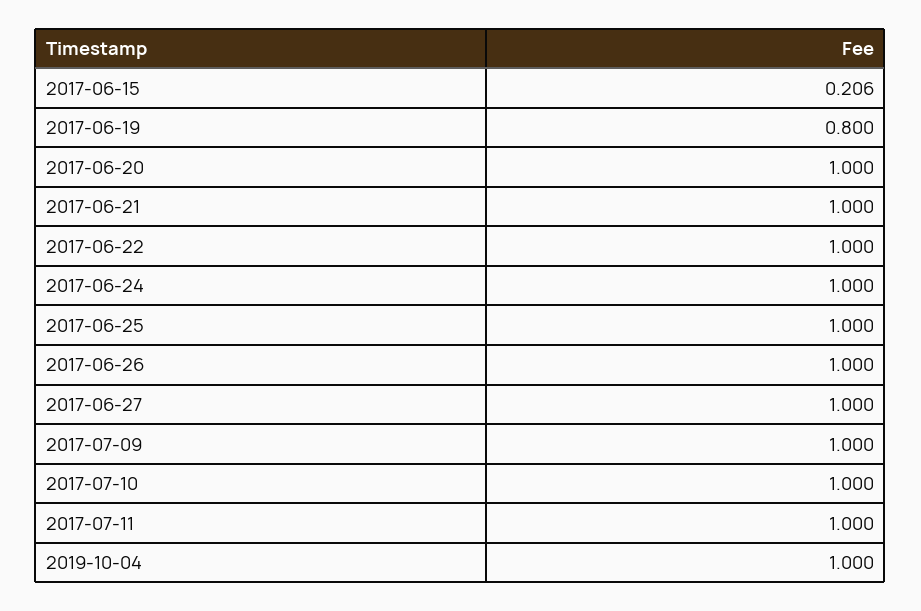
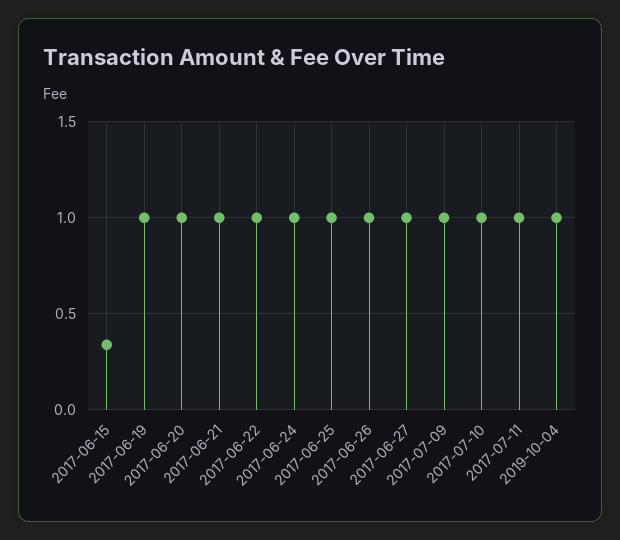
  {
-   "2017-06-15": 0.206,
+   "2017-06-15": 0.35,
-   "2017-06-19": 0.8,
+   "2017-06-19": 1,
    "2017-06-20": 1,
    "2017-06-21": 1,
    "2017-06-22": 1,
    "2017-06-24": 1,
    "2017-06-25": 1,
    "2017-06-26": 1,
    "2017-06-27": 1,
    "2017-07-09": 1,
    "2017-07-10": 1,
    "2017-07-11": 1,
    "2019-10-04": 1
  }

